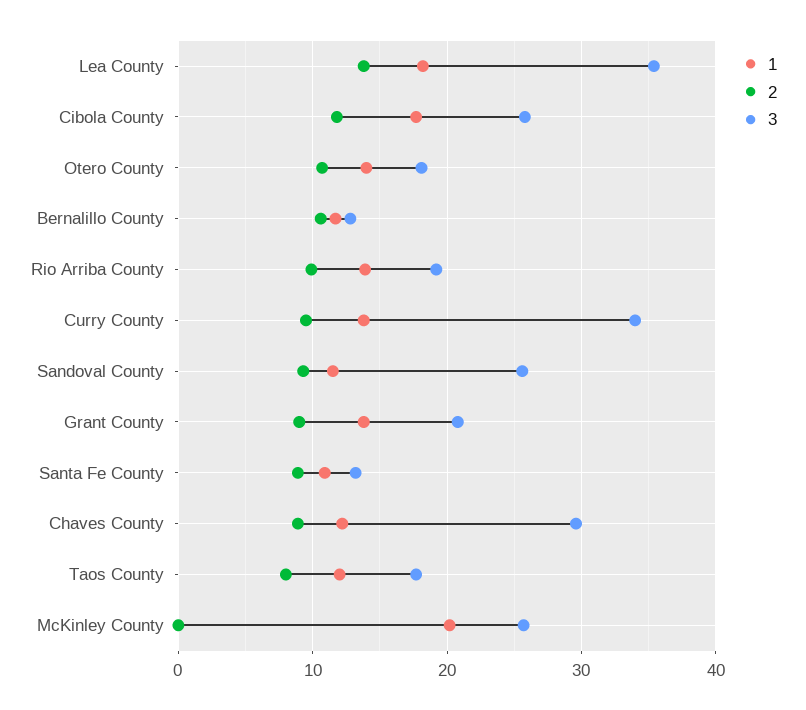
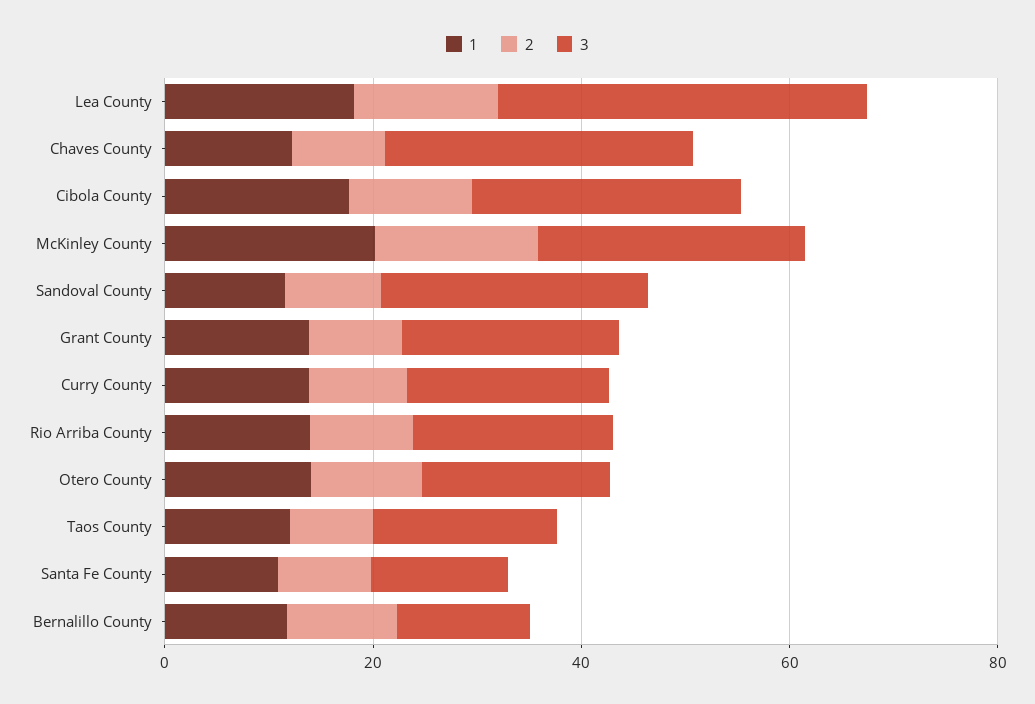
  {
    "1": {
      "Lea County": 18,
      "Cibola County": 18,
      "Otero County": 14,
      "Bernalillo County": 12,
      "Rio Arriba County": 14,
      "Curry County": 14,
      "Sandoval County": 12,
      "Grant County": 14,
      "Santa Fe County": 11,
      "Chaves County": 12,
      "Taos County": 12,
      "McKinley County": 20
    },
    "2": {
      "Lea County": 14,
      "Cibola County": 12,
      "Otero County": 11,
      "Bernalillo County": 11,
      "Rio Arriba County": 10,
      "Curry County": 10,
      "Sandoval County": 9,
      "Grant County": 9,
      "Santa Fe County": 9,
      "Chaves County": 9,
      "Taos County": 8,
-     "McKinley County": 0
+     "McKinley County": 15
    },
    "3": {
      "Lea County": 35,
      "Cibola County": 26,
      "Otero County": 18,
      "Bernalillo County": 13,
      "Rio Arriba County": 19,
-     "Curry County": 34,
+     "Curry County": 20,
      "Sandoval County": 26,
      "Grant County": 21,
      "Santa Fe County": 13,
      "Chaves County": 30,
      "Taos County": 18,
      "McKinley County": 26
    }
  }

